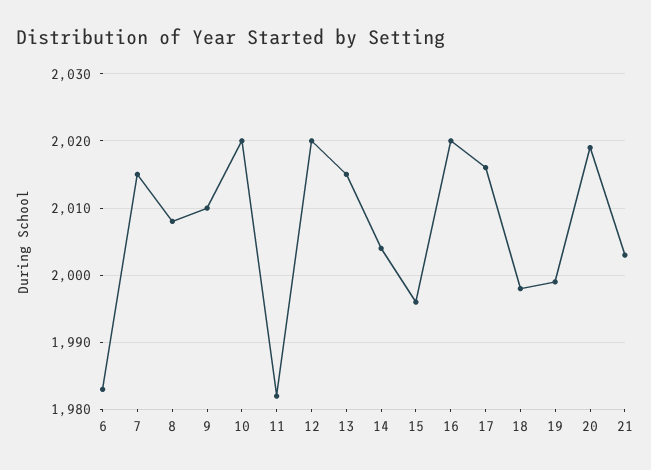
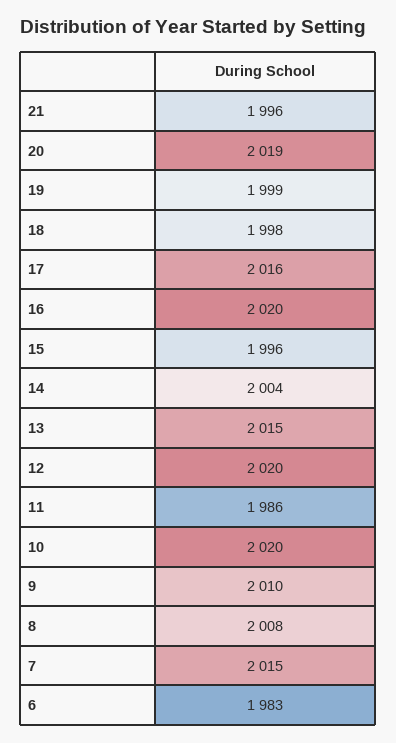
  {
    "6": 1983,
    "7": 2015,
    "8": 2008,
    "9": 2010,
    "10": 2020,
-   "11": 1982,
+   "11": 1986,
    "12": 2020,
    "13": 2015,
    "14": 2004,
    "15": 1996,
    "16": 2020,
    "17": 2016,
    "18": 1998,
    "19": 1999,
    "20": 2019,
-   "21": 2003
+   "21": 1996
  }

